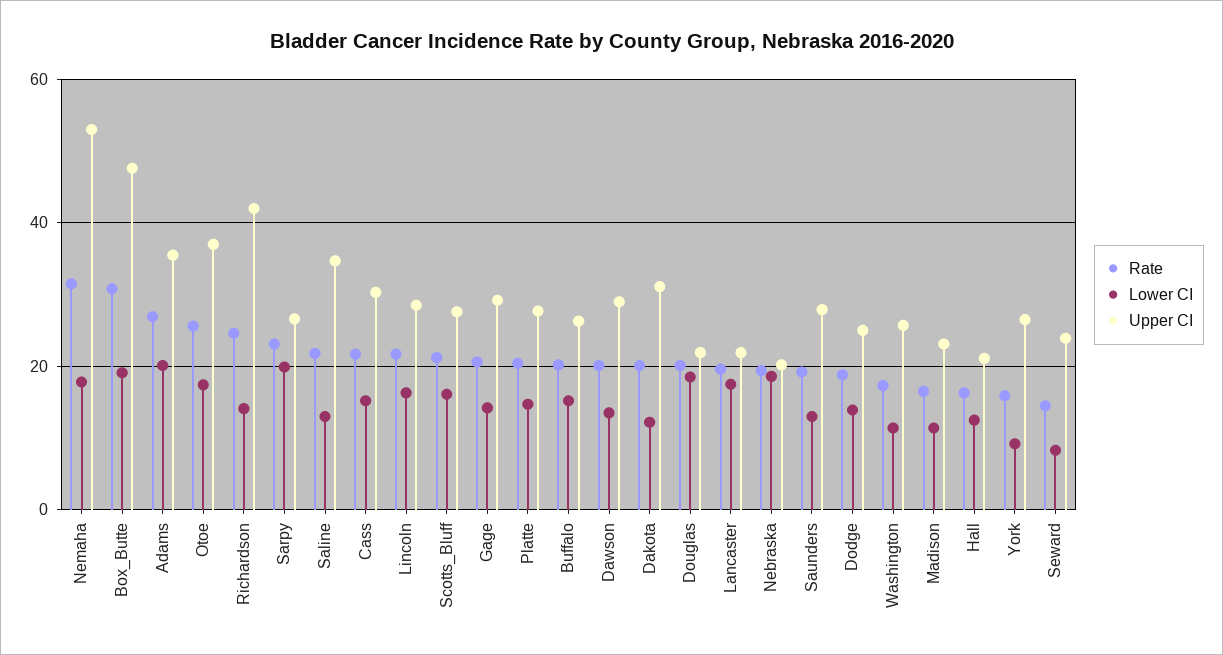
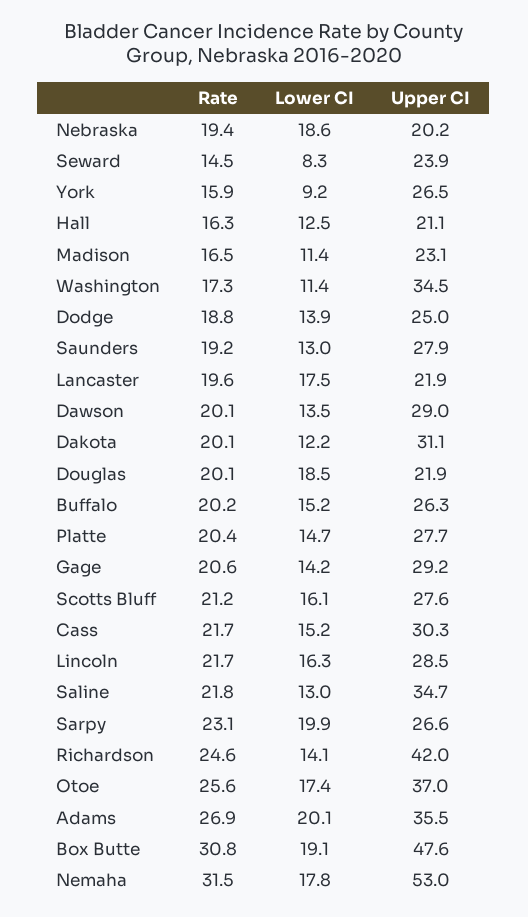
  {
    "Rate": {
      "Nemaha": 31.5,
      "Box_Butte": 30.8,
      "Adams": 26.9,
      "Otoe": 25.6,
      "Richardson": 24.6,
      "Sarpy": 23.1,
      "Saline": 21.8,
      "Cass": 21.7,
      "Lincoln": 21.7,
      "Scotts_Bluff": 21.2,
      "Gage": 20.6,
      "Platte": 20.4,
      "Buffalo": 20.2,
      "Dawson": 20.1,
      "Dakota": 20.1,
      "Douglas": 20.1,
      "Lancaster": 19.6,
      "Nebraska": 19.4,
      "Saunders": 19.2,
      "Dodge": 18.8,
      "Washington": 17.3,
      "Madison": 16.5,
      "Hall": 16.3,
      "York": 15.9,
      "Seward": 14.5
    },
    "Lower CI": {
      "Nemaha": 17.8,
      "Box_Butte": 19.1,
      "Adams": 20.1,
      "Otoe": 17.4,
      "Richardson": 14.1,
      "Sarpy": 19.9,
      "Saline": 13,
      "Cass": 15.2,
      "Lincoln": 16.3,
      "Scotts_Bluff": 16.1,
      "Gage": 14.2,
      "Platte": 14.7,
      "Buffalo": 15.2,
      "Dawson": 13.5,
      "Dakota": 12.2,
      "Douglas": 18.5,
      "Lancaster": 17.5,
      "Nebraska": 18.6,
      "Saunders": 13,
      "Dodge": 13.9,
      "Washington": 11.4,
      "Madison": 11.4,
      "Hall": 12.5,
      "York": 9.2,
      "Seward": 8.3
    },
    "Upper CI": {
      "Nemaha": 53,
      "Box_Butte": 47.6,
      "Adams": 35.5,
      "Otoe": 37,
      "Richardson": 42,
      "Sarpy": 26.6,
      "Saline": 34.7,
      "Cass": 30.3,
      "Lincoln": 28.5,
      "Scotts_Bluff": 27.6,
      "Gage": 29.2,
      "Platte": 27.7,
      "Buffalo": 26.3,
      "Dawson": 29,
      "Dakota": 31.1,
      "Douglas": 21.9,
      "Lancaster": 21.9,
      "Nebraska": 20.2,
      "Saunders": 27.9,
      "Dodge": 25,
-     "Washington": 26,
+     "Washington": 34.5,
      "Madison": 23.1,
      "Hall": 21.1,
      "York": 26.5,
      "Seward": 23.9
    }
  }

